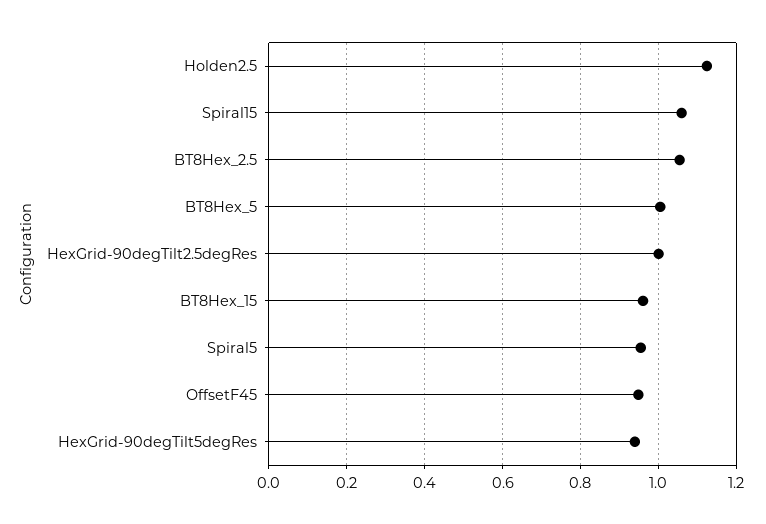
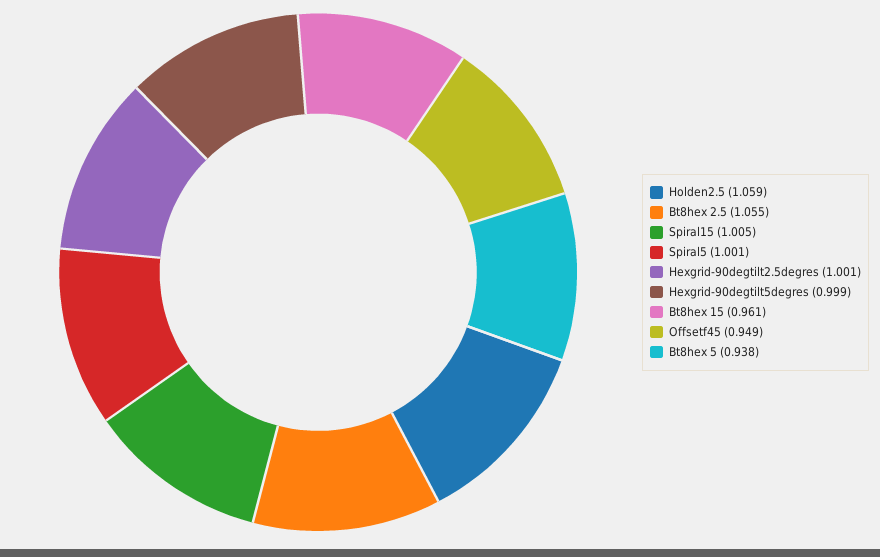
  {
-   "Holden2.5": 1.12,
+   "Holden2.5": 1.059,
-   "Spiral15": 1.06,
+   "Spiral15": 1.005,
    "BT8Hex_2.5": 1.055,
-   "BT8Hex_5": 1,
+   "BT8Hex_5": 0.938,
    "HexGrid-90degTilt2.5degRes": 1.001,
    "BT8Hex_15": 0.961,
-   "Spiral5": 0.96,
+   "Spiral5": 1.001,
    "OffsetF45": 0.949,
-   "HexGrid-90degTilt5degRes": 0.94
+   "HexGrid-90degTilt5degRes": 0.999
  }

